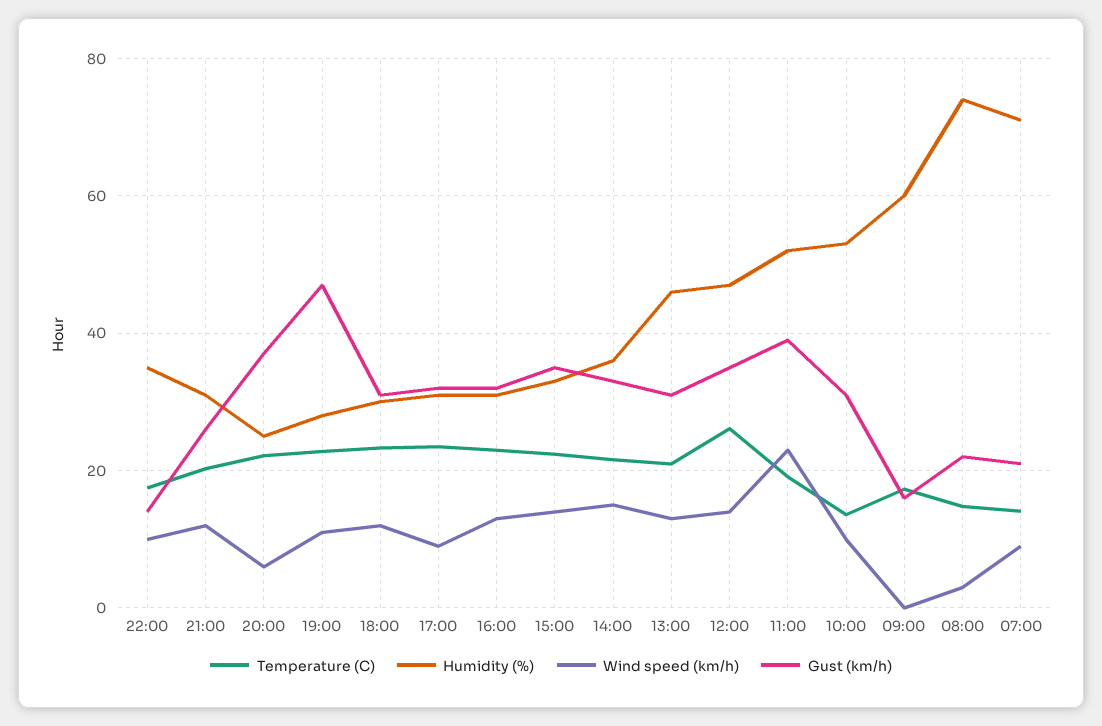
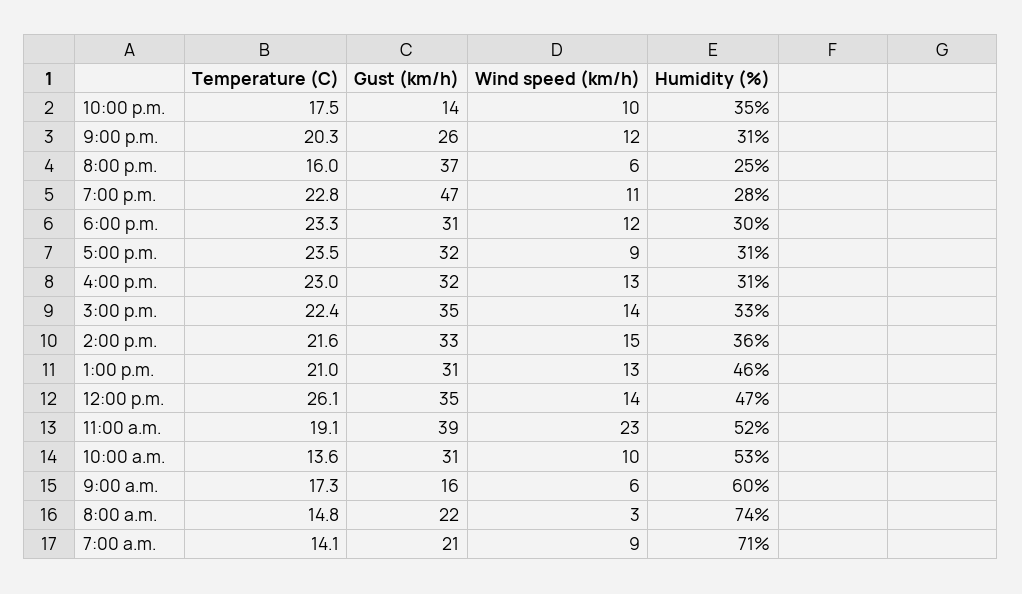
  {
    "Temperature (C)": {
      "22:00": 17.5,
      "21:00": 20.3,
-     "20:00": 22,
+     "20:00": 16,
      "19:00": 22.8,
      "18:00": 23.3,
      "17:00": 23.5,
      "16:00": 23,
      "15:00": 22.4,
      "14:00": 21.6,
      "13:00": 21,
      "12:00": 26.1,
      "11:00": 19.1,
      "10:00": 13.6,
      "09:00": 17.3,
      "08:00": 14.8,
      "07:00": 14.1
    },
    "Humidity (%)": {
      "22:00": 35,
      "21:00": 31,
      "20:00": 25,
      "19:00": 28,
      "18:00": 30,
      "17:00": 31,
      "16:00": 31,
      "15:00": 33,
      "14:00": 36,
      "13:00": 46,
      "12:00": 47,
      "11:00": 52,
      "10:00": 53,
      "09:00": 60,
      "08:00": 74,
      "07:00": 71
    },
    "Wind speed (km/h)": {
      "22:00": 10,
      "21:00": 12,
      "20:00": 6,
      "19:00": 11,
      "18:00": 12,
      "17:00": 9,
      "16:00": 13,
      "15:00": 14,
      "14:00": 15,
      "13:00": 13,
      "12:00": 14,
      "11:00": 23,
      "10:00": 10,
-     "09:00": 0,
+     "09:00": 6,
      "08:00": 3,
      "07:00": 9
    },
    "Gust (km/h)": {
      "22:00": 14,
      "21:00": 26,
      "20:00": 37,
      "19:00": 47,
      "18:00": 31,
      "17:00": 32,
      "16:00": 32,
      "15:00": 35,
      "14:00": 33,
      "13:00": 31,
      "12:00": 35,
      "11:00": 39,
      "10:00": 31,
      "09:00": 16,
      "08:00": 22,
      "07:00": 21
    }
  }

